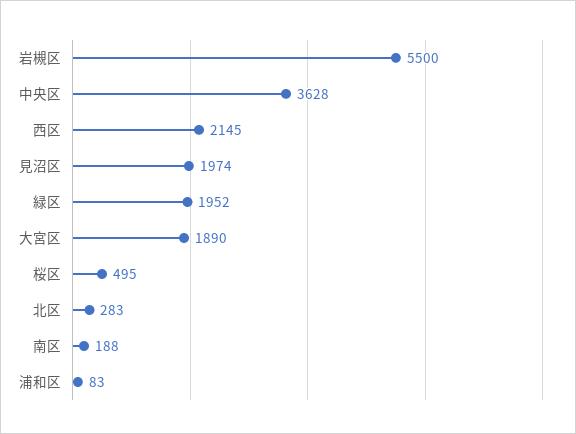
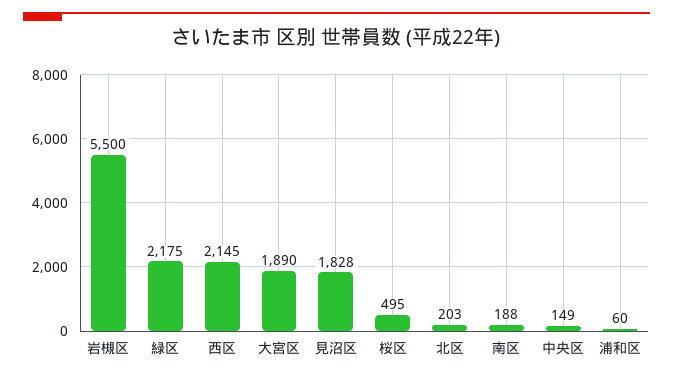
  {
    "岩槻区": 5500,
-   "中央区": 3628,
+   "中央区": 149,
    "西区": 2145,
-   "見沼区": 1974,
+   "見沼区": 1828,
-   "緑区": 1952,
+   "緑区": 2175,
    "大宮区": 1890,
    "桜区": 495,
-   "北区": 283,
+   "北区": 203,
    "南区": 188,
-   "浦和区": 83
+   "浦和区": 60
  }

